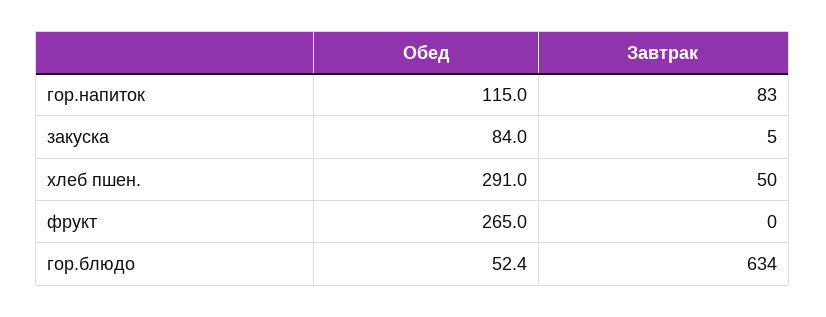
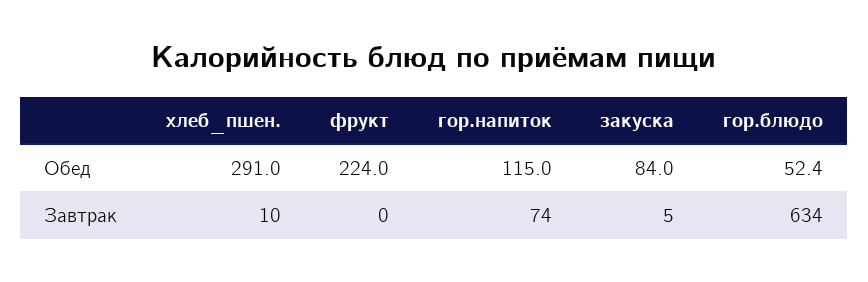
  {
    "Обед": {
      "гор.напиток": 115,
      "закуска": 84,
      "хлеб пшен.": 291,
-     "фрукт": 265,
+     "фрукт": 224,
      "гор.блюдо": 52.4
    },
    "Завтрак": {
-     "гор.напиток": 83,
+     "гор.напиток": 74,
      "закуска": 5,
-     "хлеб пшен.": 50,
+     "хлеб пшен.": 10,
      "фрукт": 0,
      "гор.блюдо": 634
    }
  }

